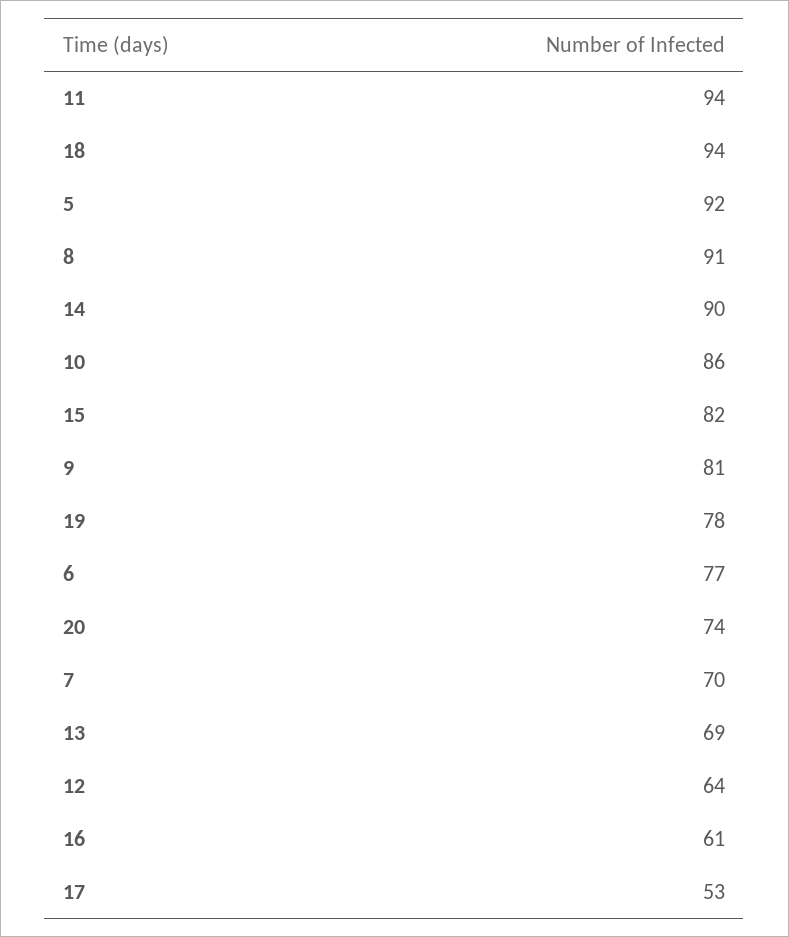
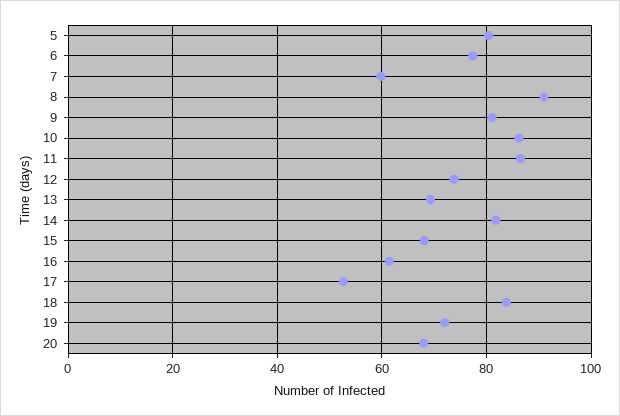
  {
-   "11": 94,
+   "11": 86,
-   "18": 94,
+   "18": 84,
-   "5": 92,
+   "5": 80,
    "8": 91,
-   "14": 90,
+   "14": 82,
    "10": 86,
-   "15": 82,
+   "15": 68,
    "9": 81,
-   "19": 78,
+   "19": 72,
    "6": 77,
-   "20": 74,
+   "20": 68,
-   "7": 70,
+   "7": 60,
    "13": 69,
-   "12": 64,
+   "12": 74,
    "16": 61,
    "17": 53
  }

